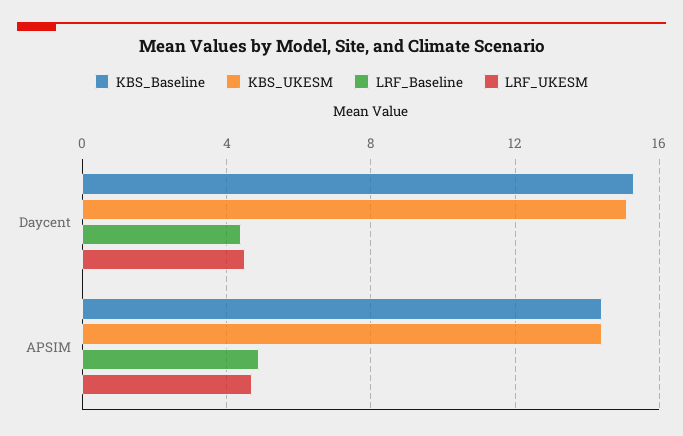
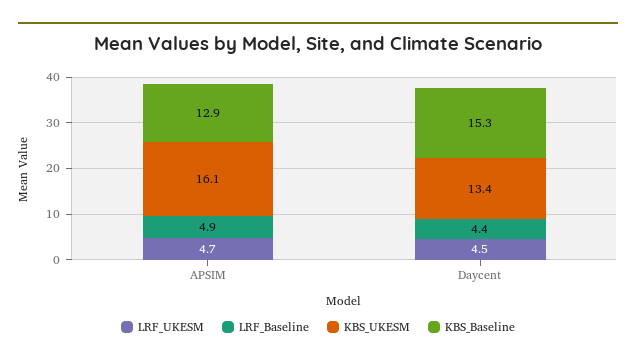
  {
    "KBS_Baseline": {
      "Daycent": 15.3,
-     "APSIM": 14.5
+     "APSIM": 12.9
    },
    "KBS_UKESM": {
-     "Daycent": 15,
+     "Daycent": 13.4,
-     "APSIM": 14.5
+     "APSIM": 16.1
    },
    "LRF_Baseline": {
      "Daycent": 4.4,
      "APSIM": 4.9
    },
    "LRF_UKESM": {
      "Daycent": 4.5,
      "APSIM": 4.7
    }
  }

